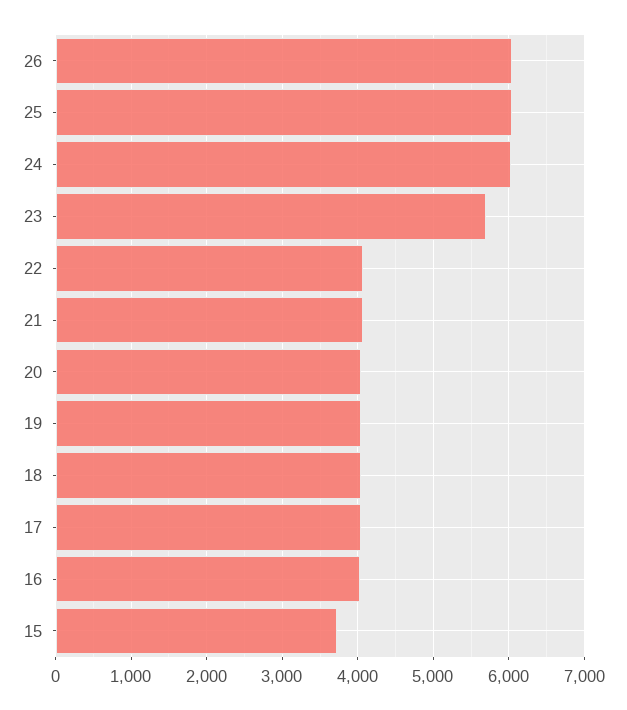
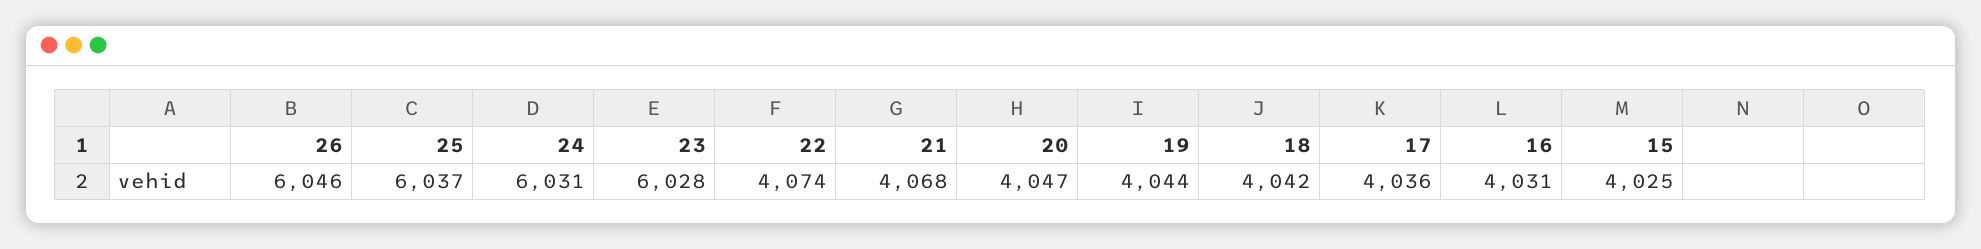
  {
    "26": 6046,
    "25": 6037,
    "24": 6031,
-   "23": 5700,
+   "23": 6028,
    "22": 4074,
    "21": 4068,
    "20": 4047,
    "19": 4044,
    "18": 4042,
    "17": 4036,
    "16": 4031,
-   "15": 3700
+   "15": 4025
  }

